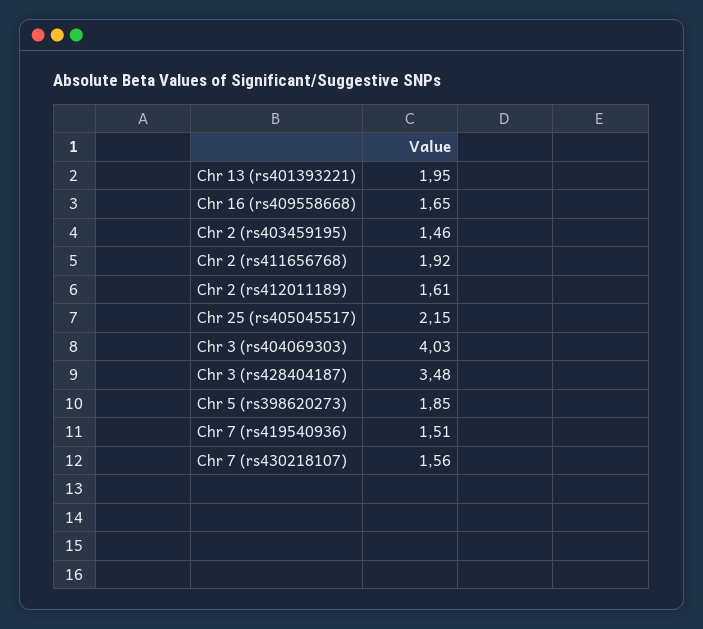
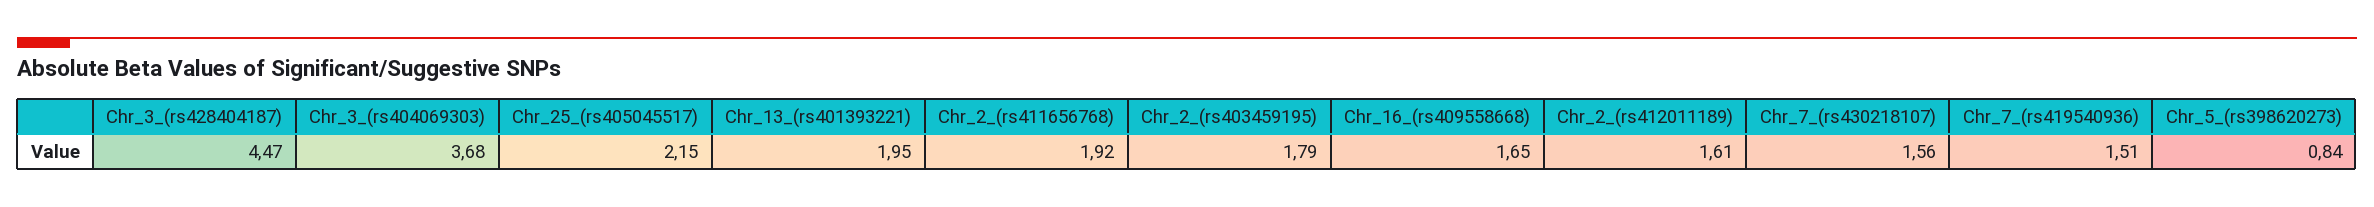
  {
    "Chr 13 (rs401393221)": 1.95,
    "Chr 16 (rs409558668)": 1.65,
-   "Chr 2 (rs403459195)": 1.46,
+   "Chr 2 (rs403459195)": 1.79,
    "Chr 2 (rs411656768)": 1.92,
    "Chr 2 (rs412011189)": 1.61,
    "Chr 25 (rs405045517)": 2.15,
-   "Chr 3 (rs404069303)": 4.03,
+   "Chr 3 (rs404069303)": 3.68,
-   "Chr 3 (rs428404187)": 3.48,
+   "Chr 3 (rs428404187)": 4.47,
-   "Chr 5 (rs398620273)": 1.85,
+   "Chr 5 (rs398620273)": 0.84,
    "Chr 7 (rs419540936)": 1.51,
    "Chr 7 (rs430218107)": 1.56
  }

